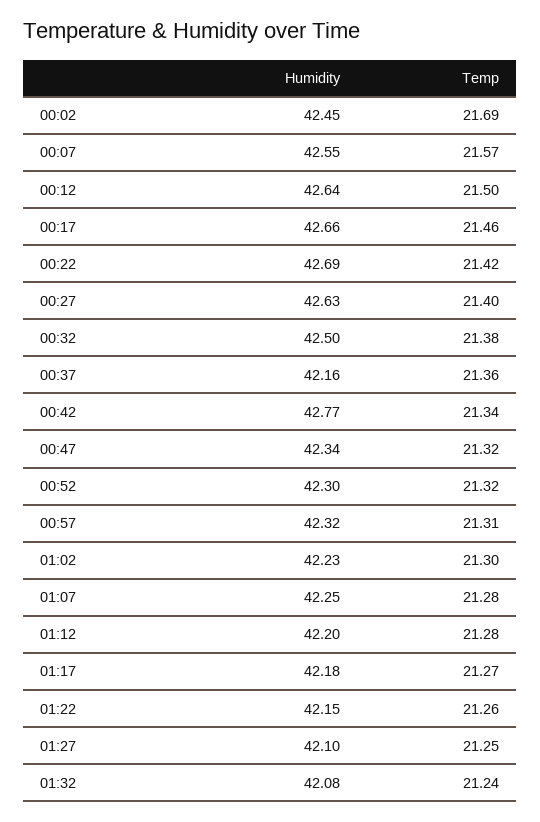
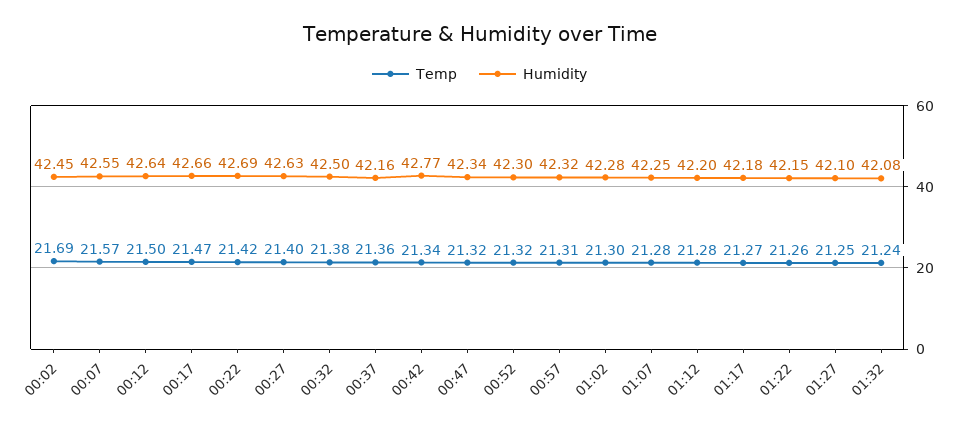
  {
    "Humidity": {
      "00:02": 42.45,
      "00:07": 42.55,
      "00:12": 42.64,
      "00:17": 42.66,
      "00:22": 42.69,
      "00:27": 42.63,
      "00:32": 42.5,
      "00:37": 42.16,
      "00:42": 42.77,
      "00:47": 42.34,
      "00:52": 42.3,
      "00:57": 42.32,
-     "01:02": 42.23,
+     "01:02": 42.28,
      "01:07": 42.25,
      "01:12": 42.2,
      "01:17": 42.18,
      "01:22": 42.15,
      "01:27": 42.1,
      "01:32": 42.08
    },
    "Temp": {
      "00:02": 21.69,
      "00:07": 21.57,
      "00:12": 21.5,
-     "00:17": 21.46,
+     "00:17": 21.47,
      "00:22": 21.42,
      "00:27": 21.4,
      "00:32": 21.38,
      "00:37": 21.36,
      "00:42": 21.34,
      "00:47": 21.32,
      "00:52": 21.32,
      "00:57": 21.31,
      "01:02": 21.3,
      "01:07": 21.28,
      "01:12": 21.28,
      "01:17": 21.27,
      "01:22": 21.26,
      "01:27": 21.25,
      "01:32": 21.24
    }
  }

